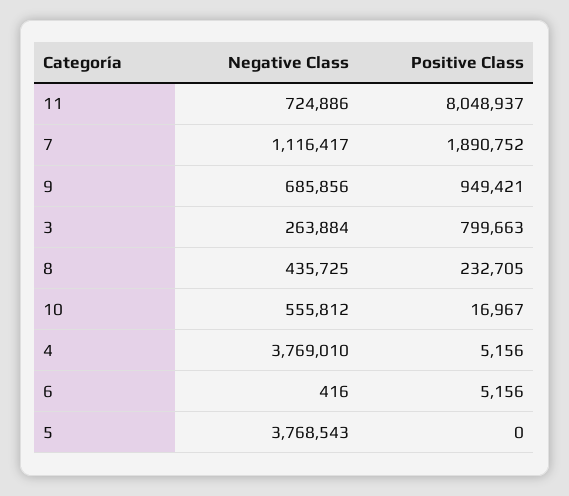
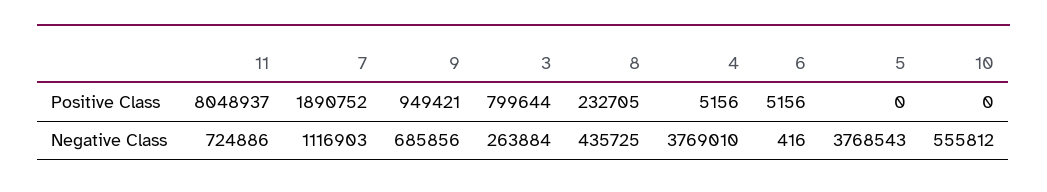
  {
    "Negative Class": {
      "11": 724886,
-     "7": 1116417,
+     "7": 1116903,
      "9": 685856,
      "3": 263884,
      "8": 435725,
      "10": 555812,
      "4": 3769010,
      "6": 416,
      "5": 3768543
    },
    "Positive Class": {
      "11": 8048937,
      "7": 1890752,
      "9": 949421,
-     "3": 799663,
+     "3": 799644,
      "8": 232705,
-     "10": 16967,
+     "10": 0,
      "4": 5156,
      "6": 5156,
      "5": 0
    }
  }

